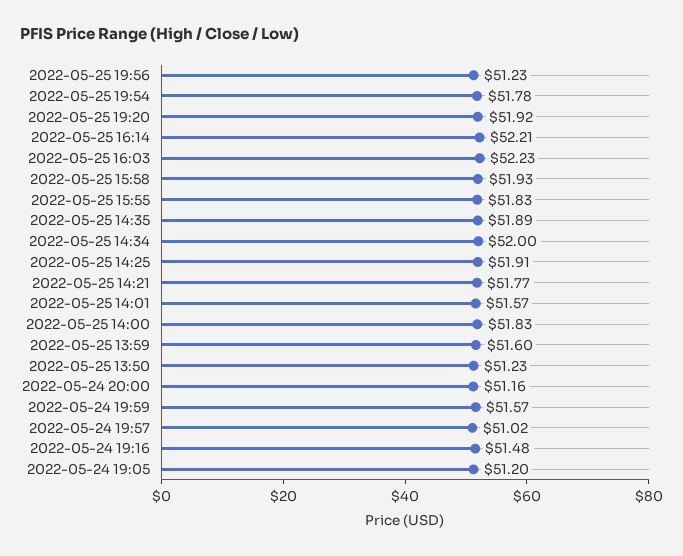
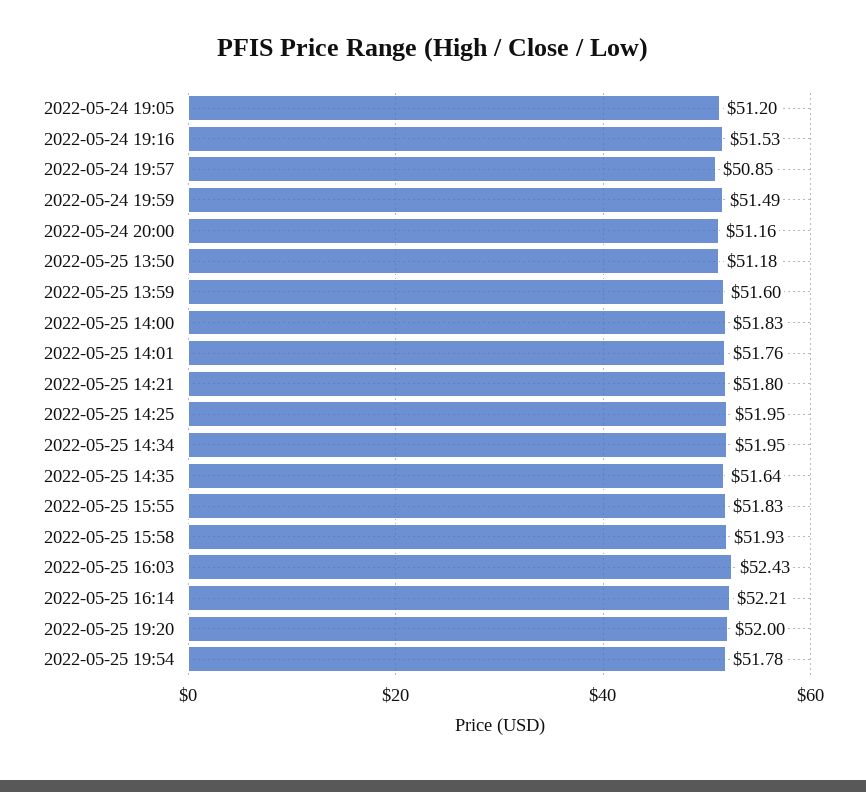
  {
-   "2022-05-25 19:56": 51.23,
    "2022-05-25 19:54": 51.78,
-   "2022-05-25 19:20": 51.92,
+   "2022-05-25 19:20": 52,
    "2022-05-25 16:14": 52.21,
-   "2022-05-25 16:03": 52.23,
+   "2022-05-25 16:03": 52.43,
    "2022-05-25 15:58": 51.93,
    "2022-05-25 15:55": 51.83,
-   "2022-05-25 14:35": 51.89,
+   "2022-05-25 14:35": 51.64,
-   "2022-05-25 14:34": 52,
+   "2022-05-25 14:34": 51.95,
-   "2022-05-25 14:25": 51.91,
+   "2022-05-25 14:25": 51.95,
-   "2022-05-25 14:21": 51.77,
+   "2022-05-25 14:21": 51.8,
-   "2022-05-25 14:01": 51.57,
+   "2022-05-25 14:01": 51.76,
    "2022-05-25 14:00": 51.83,
    "2022-05-25 13:59": 51.6,
-   "2022-05-25 13:50": 51.23,
+   "2022-05-25 13:50": 51.18,
    "2022-05-24 20:00": 51.16,
-   "2022-05-24 19:59": 51.57,
+   "2022-05-24 19:59": 51.49,
-   "2022-05-24 19:57": 51.02,
+   "2022-05-24 19:57": 50.85,
-   "2022-05-24 19:16": 51.48,
+   "2022-05-24 19:16": 51.53,
    "2022-05-24 19:05": 51.2
  }

